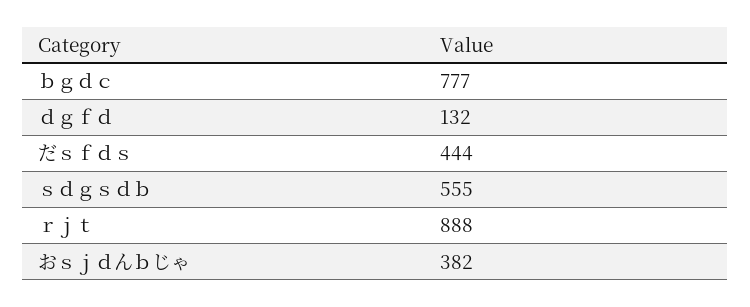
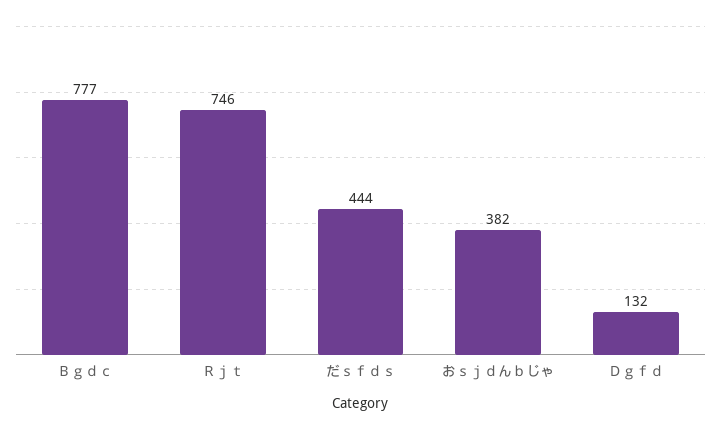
  {
    "ｂｇｄｃ": 777,
    "ｄｇｆｄ": 132,
    "だｓｆｄｓ": 444,
-   "ｓｄｇｓｄｂ": 555,
-   "ｒｊｔ": 888,
+   "ｒｊｔ": 746,
    "おｓｊｄんｂじゃ": 382
  }

